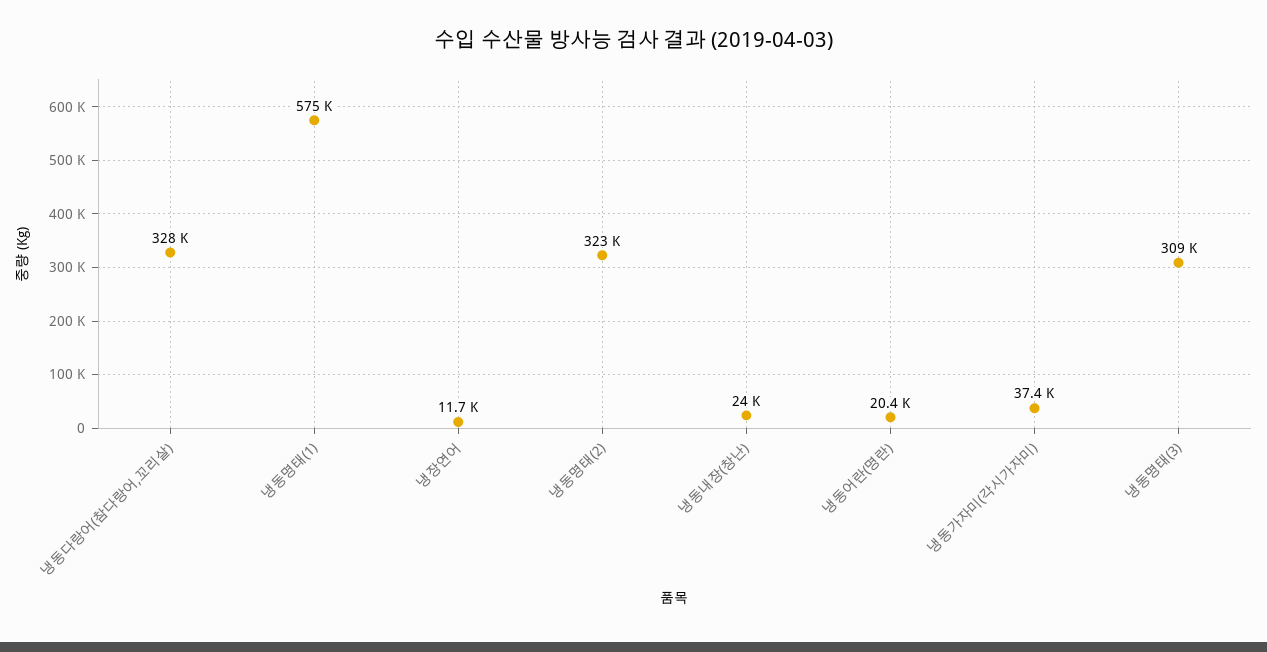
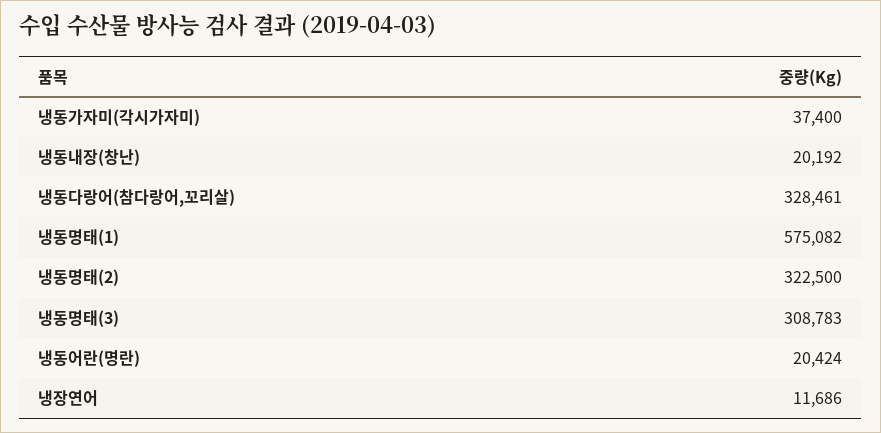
  {
    "냉동다랑어(참다랑어,꼬리살)": 328461,
    "냉동명태(1)": 575082,
    "냉장연어": 11686,
    "냉동명태(2)": 322500,
-   "냉동내장(창난)": 24000,
+   "냉동내장(창난)": 20192,
    "냉동어란(명란)": 20424,
    "냉동가자미(각시가자미)": 37400,
    "냉동명태(3)": 308783
  }

